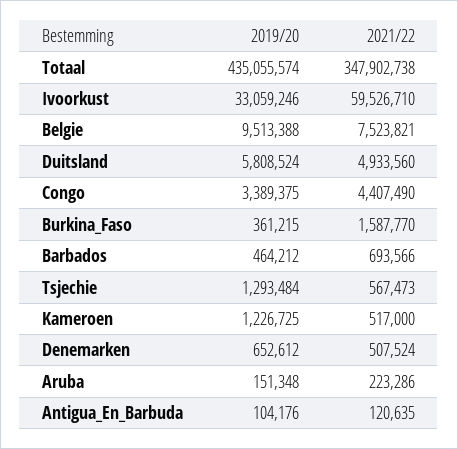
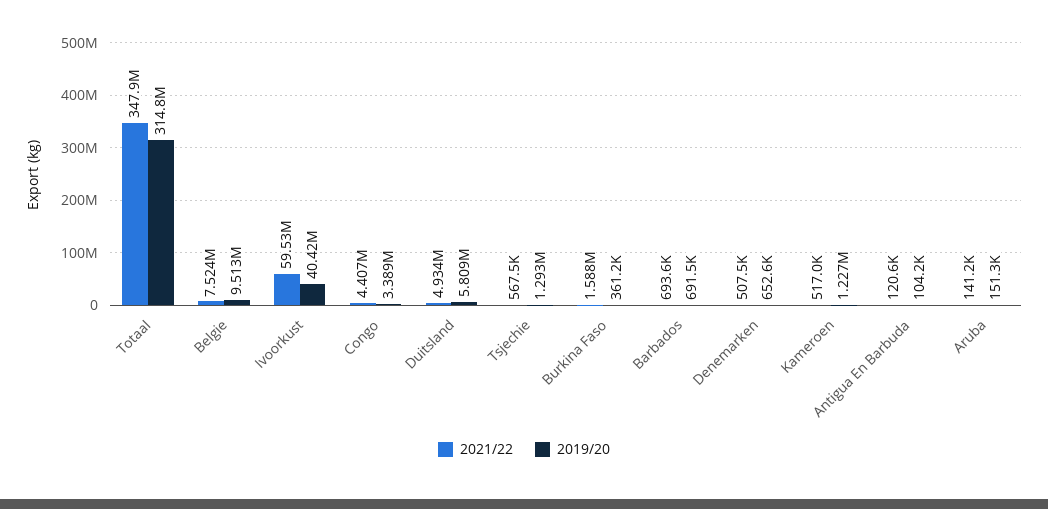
  {
    "2019/20": {
-     "Totaal": 435055574,
+     "Totaal": 314800000,
-     "Ivoorkust": 33059246,
+     "Ivoorkust": 40420000,
      "Belgie": 9513388,
      "Duitsland": 5808524,
      "Congo": 3389375,
      "Burkina_Faso": 361215,
-     "Barbados": 464212,
+     "Barbados": 691500,
      "Tsjechie": 1293484,
      "Kameroen": 1226725,
      "Denemarken": 652612,
      "Aruba": 151348,
      "Antigua_En_Barbuda": 104176
    },
    "2021/22": {
      "Totaal": 347902738,
      "Ivoorkust": 59526710,
      "Belgie": 7523821,
      "Duitsland": 4933560,
      "Congo": 4407490,
      "Burkina_Faso": 1587770,
      "Barbados": 693566,
      "Tsjechie": 567473,
      "Kameroen": 517000,
      "Denemarken": 507524,
-     "Aruba": 223286,
+     "Aruba": 141200,
      "Antigua_En_Barbuda": 120635
    }
  }

